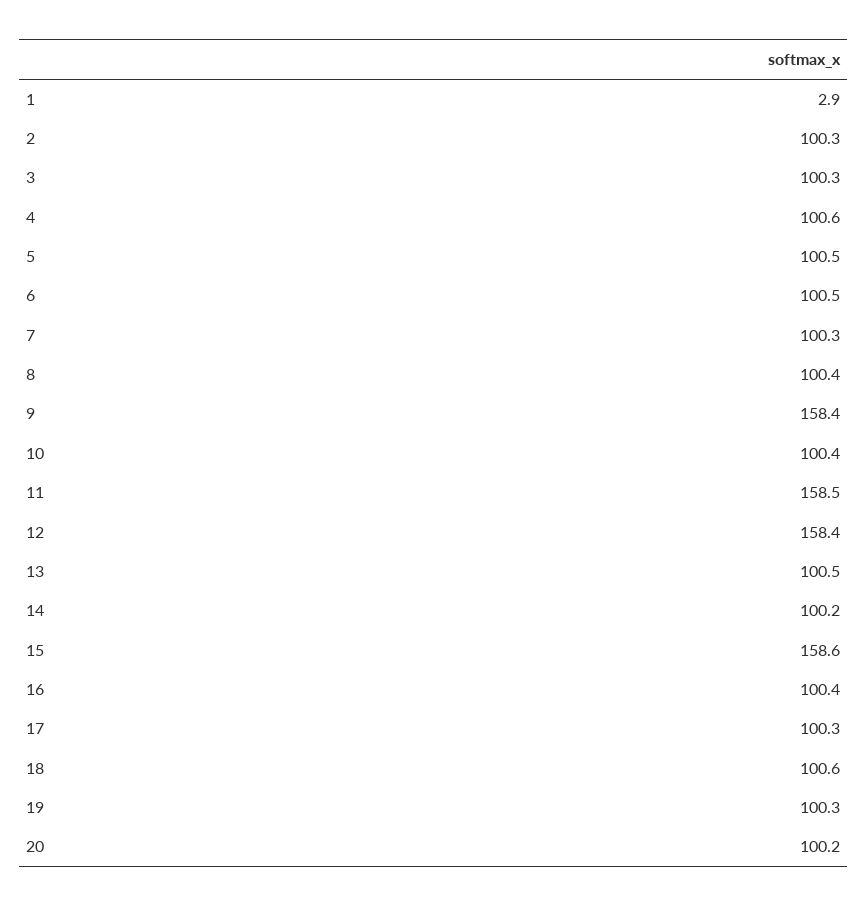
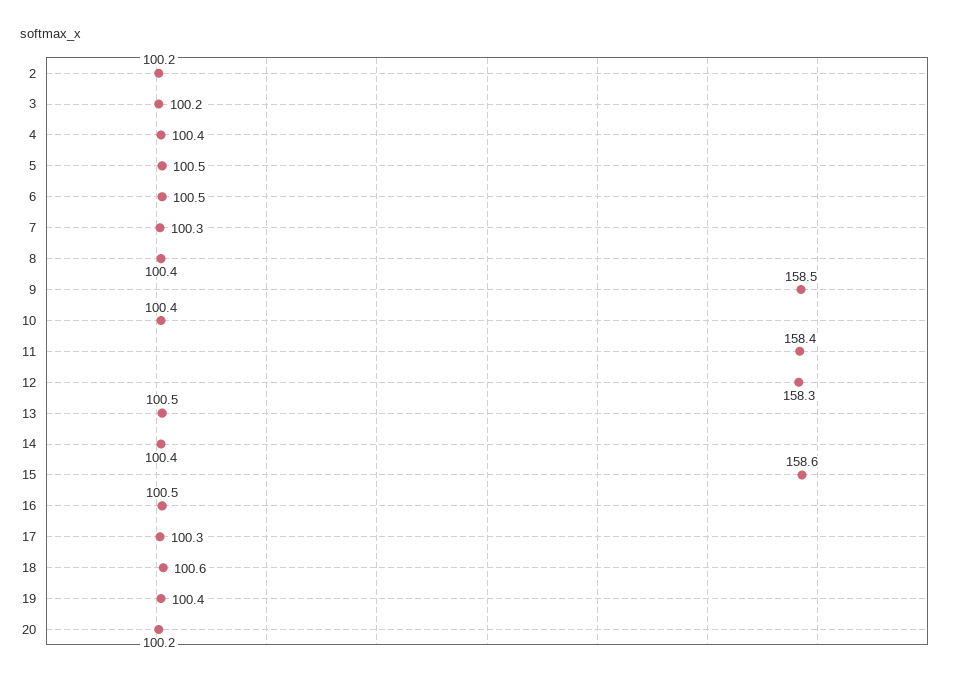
  {
-   "1": 2.9,
-   "2": 100.3,
+   "2": 100.2,
-   "3": 100.3,
+   "3": 100.2,
-   "4": 100.6,
+   "4": 100.4,
    "5": 100.5,
    "6": 100.5,
    "7": 100.3,
    "8": 100.4,
-   "9": 158.4,
+   "9": 158.5,
    "10": 100.4,
-   "11": 158.5,
+   "11": 158.4,
-   "12": 158.4,
+   "12": 158.3,
    "13": 100.5,
-   "14": 100.2,
+   "14": 100.4,
    "15": 158.6,
-   "16": 100.4,
+   "16": 100.5,
    "17": 100.3,
    "18": 100.6,
-   "19": 100.3,
+   "19": 100.4,
    "20": 100.2
  }

